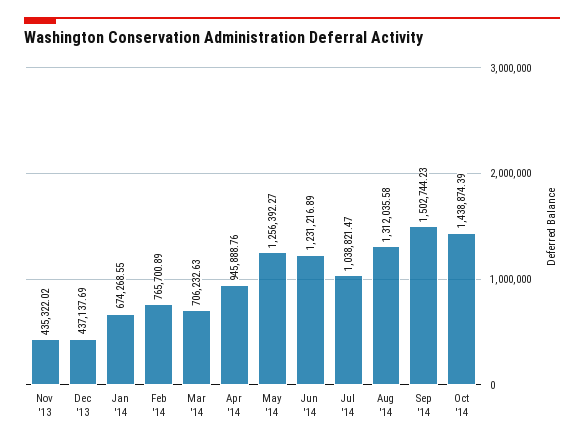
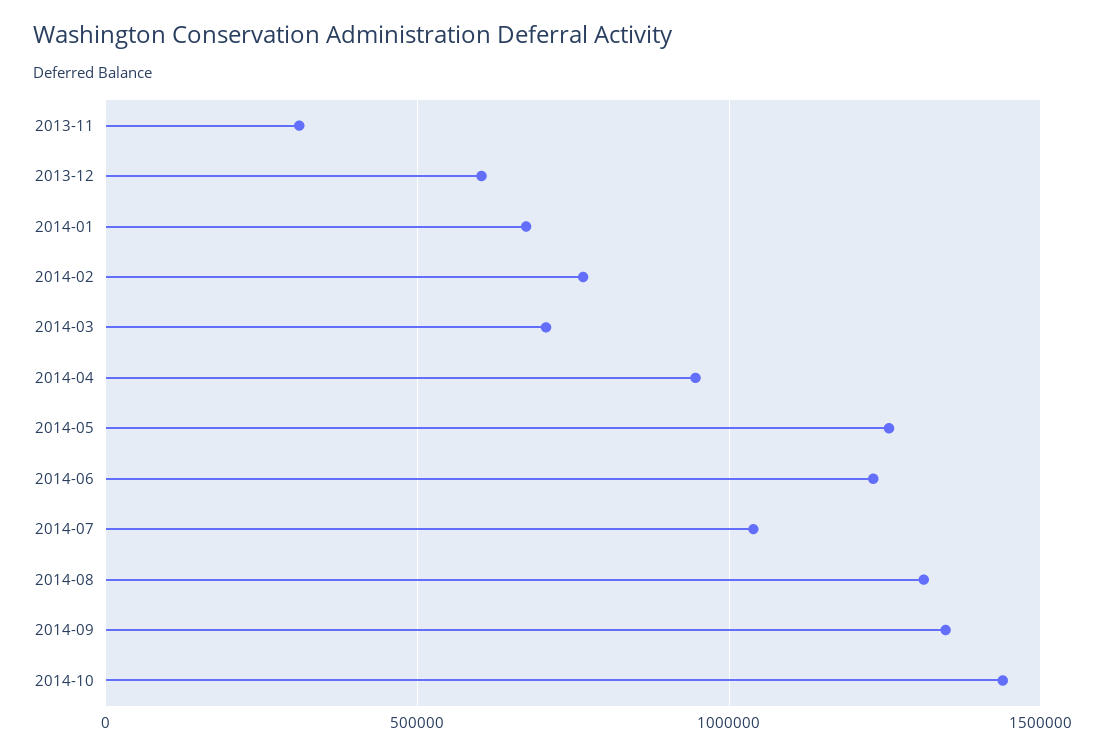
  {
-   "Nov '13": 435322.02,
+   "Nov '13": 300000,
-   "Dec '13": 437137.69,
+   "Dec '13": 600000,
    "Jan '14": 674268.55,
    "Feb '14": 765700.89,
    "Mar '14": 706232.63,
    "Apr '14": 945888.76,
    "May '14": 1256392.27,
    "Jun '14": 1231216.89,
    "Jul '14": 1038821.47,
    "Aug '14": 1312035.58,
-   "Sep '14": 1502744.23,
+   "Sep '14": 1350000,
    "Oct '14": 1438874.39
  }

